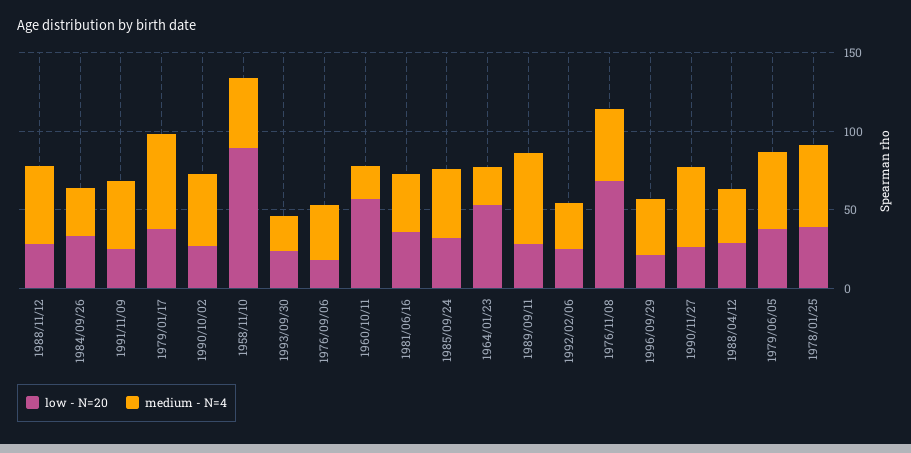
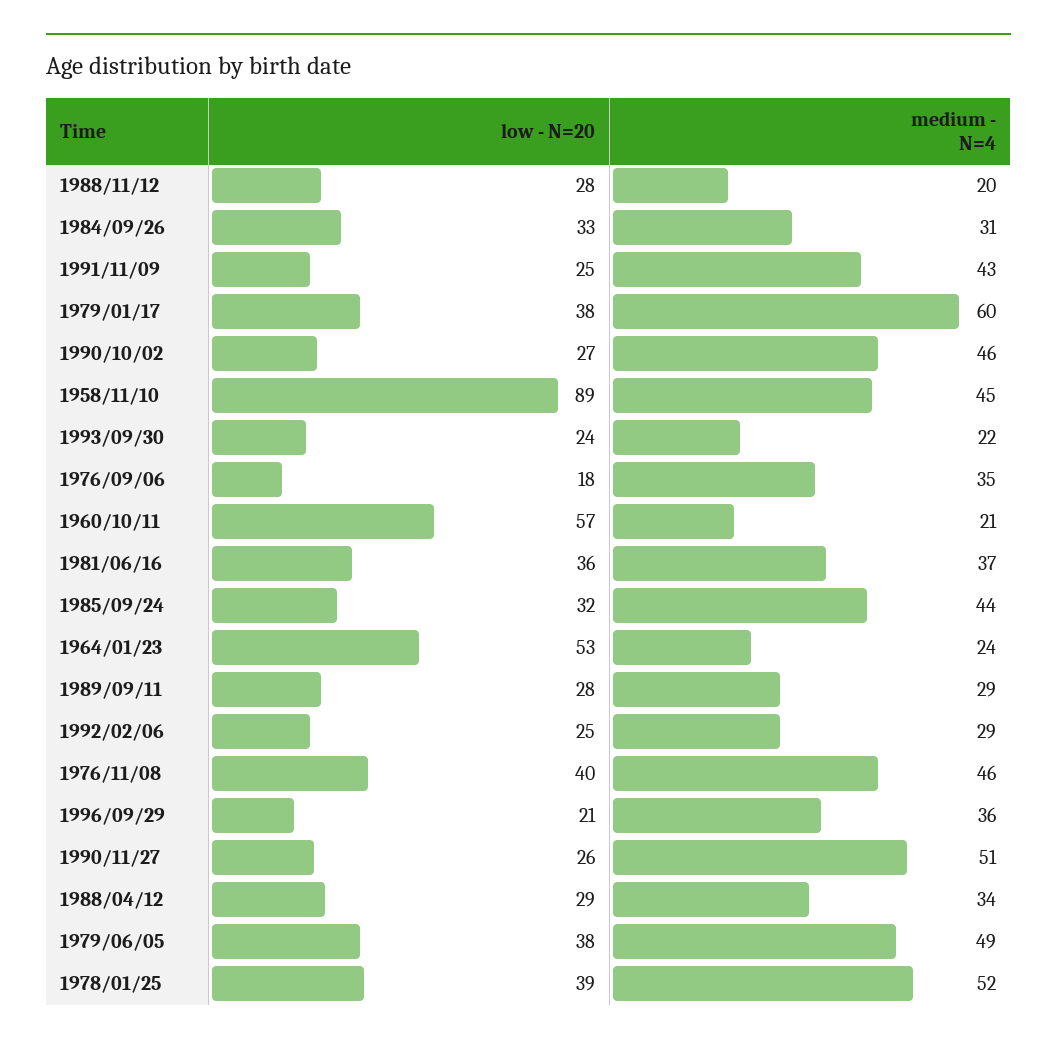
  {
    "low - N=20": {
      "1988/11/12": 28,
      "1984/09/26": 33,
      "1991/11/09": 25,
      "1979/01/17": 38,
      "1990/10/02": 27,
      "1958/11/10": 89,
      "1993/09/30": 24,
      "1976/09/06": 18,
      "1960/10/11": 57,
      "1981/06/16": 36,
      "1985/09/24": 32,
      "1964/01/23": 53,
      "1989/09/11": 28,
      "1992/02/06": 25,
-     "1976/11/08": 70,
+     "1976/11/08": 40,
      "1996/09/29": 21,
      "1990/11/27": 26,
      "1988/04/12": 29,
      "1979/06/05": 38,
      "1978/01/25": 39
    },
    "medium - N=4": {
-     "1988/11/12": 50,
+     "1988/11/12": 20,
      "1984/09/26": 31,
      "1991/11/09": 43,
      "1979/01/17": 60,
      "1990/10/02": 46,
      "1958/11/10": 45,
      "1993/09/30": 22,
      "1976/09/06": 35,
      "1960/10/11": 21,
      "1981/06/16": 37,
      "1985/09/24": 44,
      "1964/01/23": 24,
-     "1989/09/11": 60,
+     "1989/09/11": 29,
      "1992/02/06": 29,
      "1976/11/08": 46,
      "1996/09/29": 36,
      "1990/11/27": 51,
      "1988/04/12": 34,
      "1979/06/05": 49,
      "1978/01/25": 52
    }
  }

